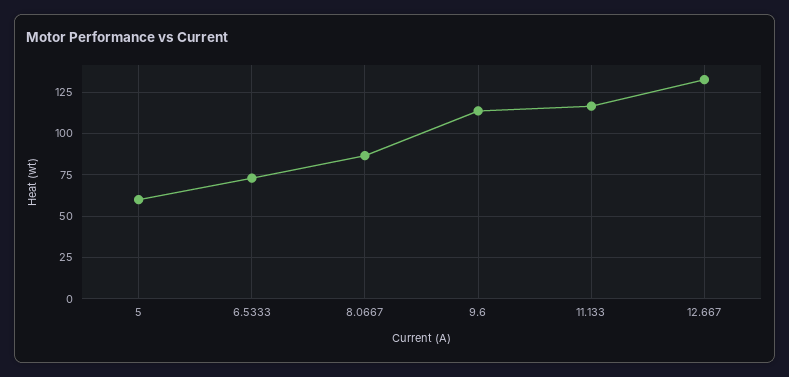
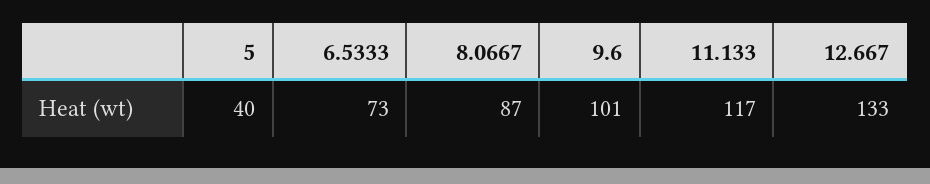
  {
-   "5": 60,
+   "5": 40,
    "6.5333": 73,
    "8.0667": 87,
-   "9.6": 115,
+   "9.6": 101,
    "11.133": 117,
    "12.667": 133
  }

